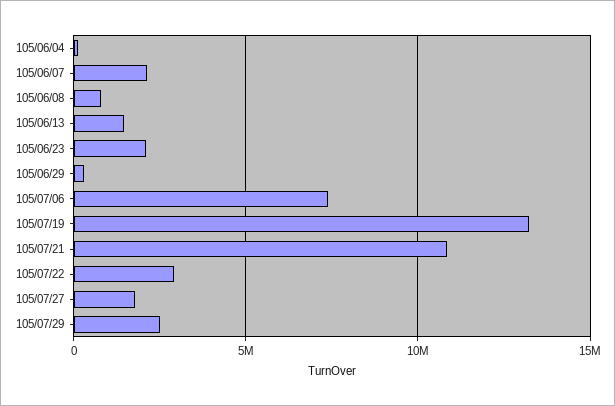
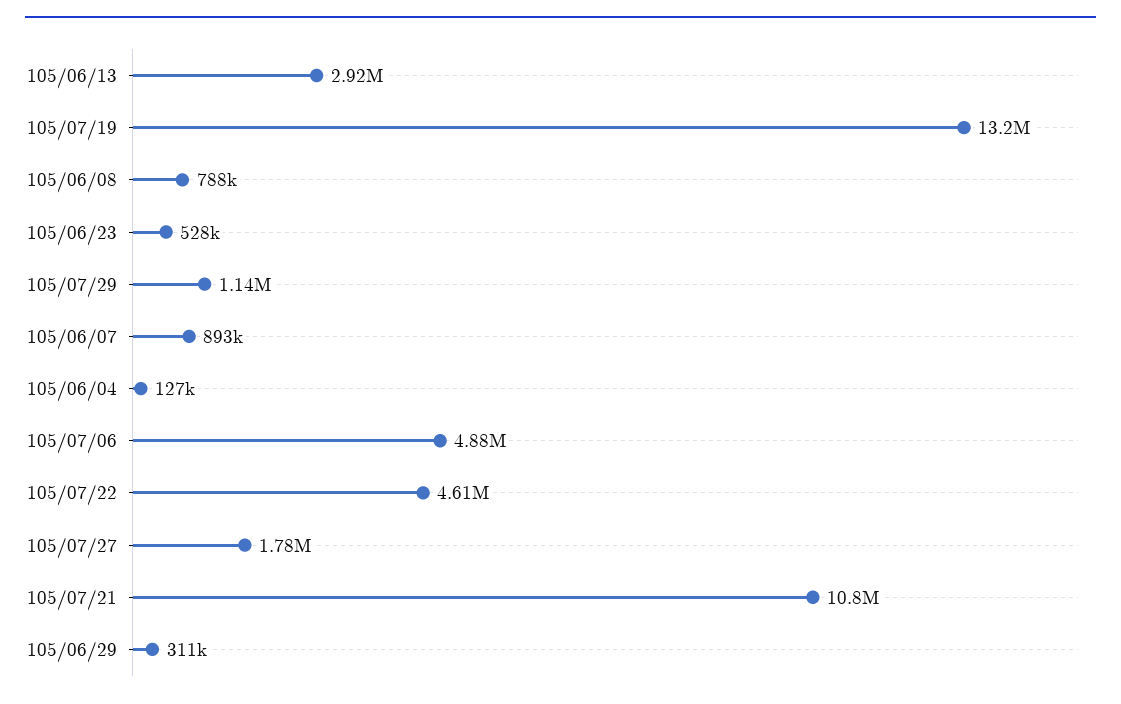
  {
    "105/06/04": 127000,
-   "105/06/07": 2000000,
+   "105/06/07": 893000,
    "105/06/08": 788000,
-   "105/06/13": 1500000,
+   "105/06/13": 2920000,
-   "105/06/23": 2000000,
+   "105/06/23": 528000,
    "105/06/29": 311000,
-   "105/07/06": 7500000,
+   "105/07/06": 4880000,
    "105/07/19": 13200000,
    "105/07/21": 10800000,
-   "105/07/22": 3000000,
+   "105/07/22": 4610000,
    "105/07/27": 1780000,
-   "105/07/29": 2500000
+   "105/07/29": 1140000
  }

